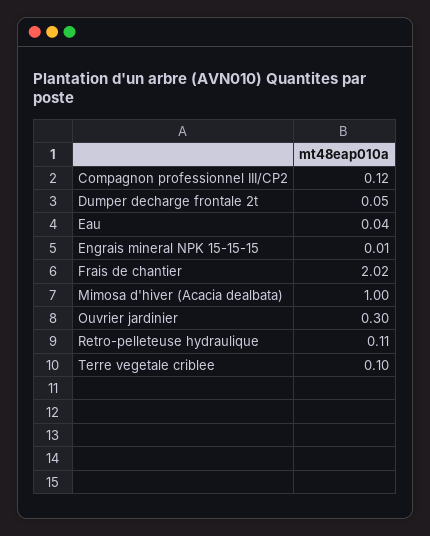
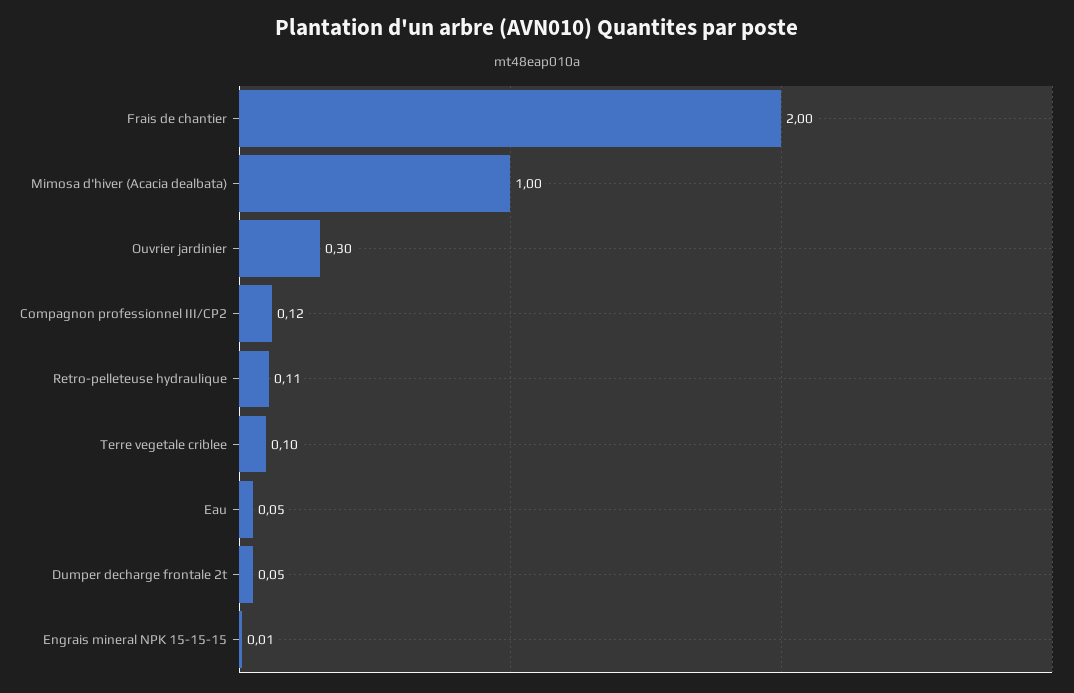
  {
    "Compagnon professionnel III/CP2": 0.12,
    "Dumper decharge frontale 2t": 0.05,
-   "Eau": 0.04,
+   "Eau": 0.05,
    "Engrais mineral NPK 15-15-15": 0.01,
-   "Frais de chantier": 2.02,
+   "Frais de chantier": 2,
    "Mimosa d'hiver (Acacia dealbata)": 1,
    "Ouvrier jardinier": 0.3,
    "Retro-pelleteuse hydraulique": 0.11,
    "Terre vegetale criblee": 0.1
  }

